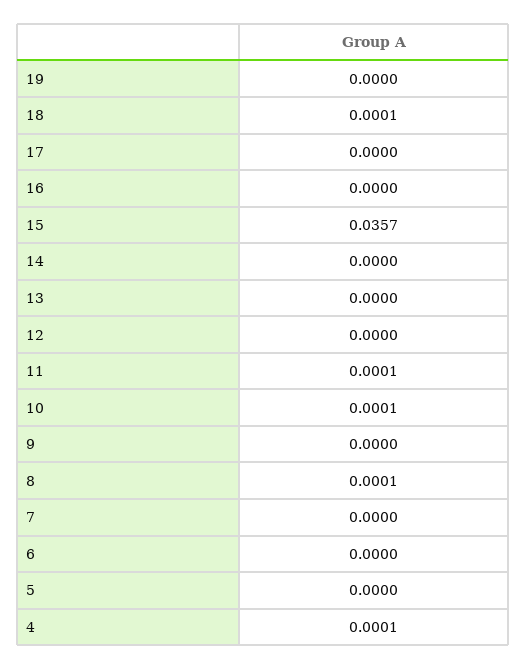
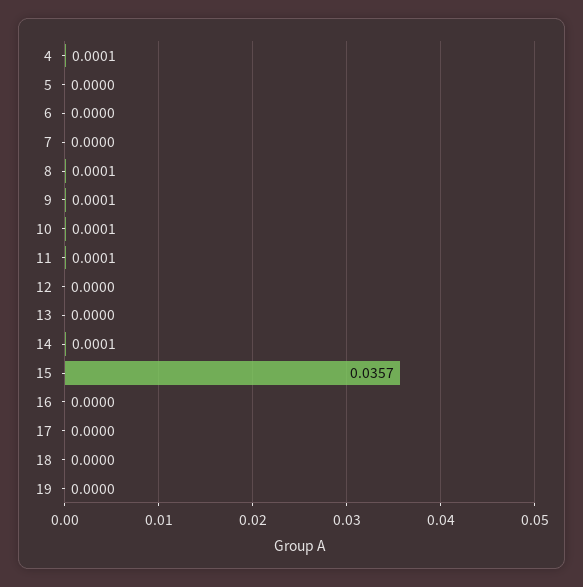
  {
    "19": 0,
-   "18": 0.0001,
+   "18": 0,
    "17": 0,
    "16": 0,
    "15": 0.0357,
-   "14": 0,
+   "14": 0.0001,
    "13": 0,
    "12": 0,
    "11": 0.0001,
    "10": 0.0001,
-   "9": 0,
+   "9": 0.0001,
    "8": 0.0001,
    "7": 0,
    "6": 0,
    "5": 0,
    "4": 0.0001
  }

